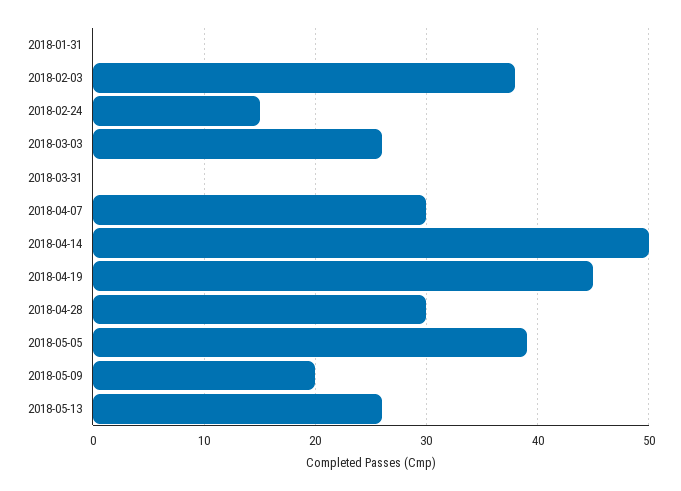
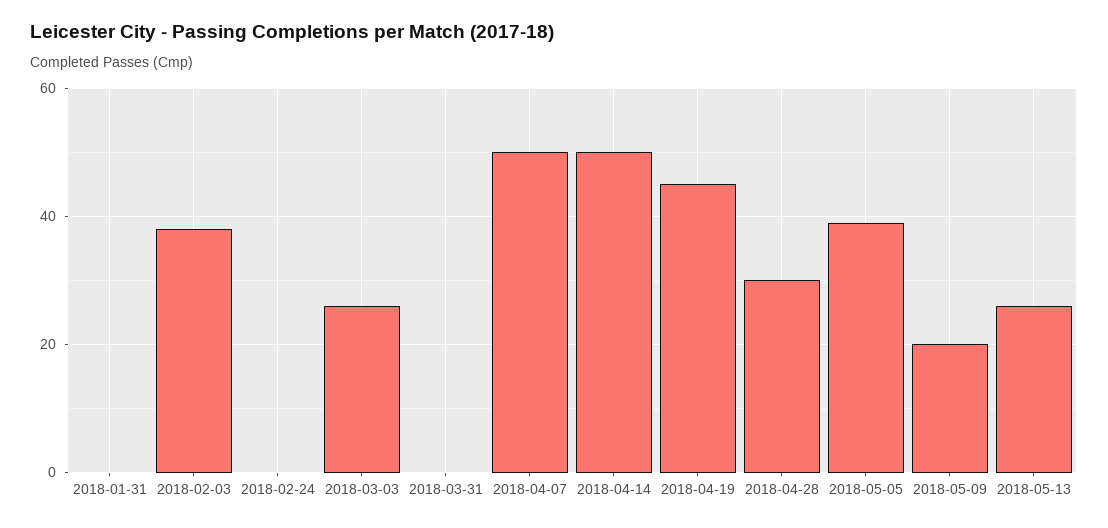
  {
    "2018-01-31": 0,
    "2018-02-03": 38,
-   "2018-02-24": 15,
+   "2018-02-24": 0,
    "2018-03-03": 26,
    "2018-03-31": 0,
-   "2018-04-07": 30,
+   "2018-04-07": 50,
    "2018-04-14": 50,
    "2018-04-19": 45,
    "2018-04-28": 30,
    "2018-05-05": 39,
    "2018-05-09": 20,
    "2018-05-13": 26
  }

